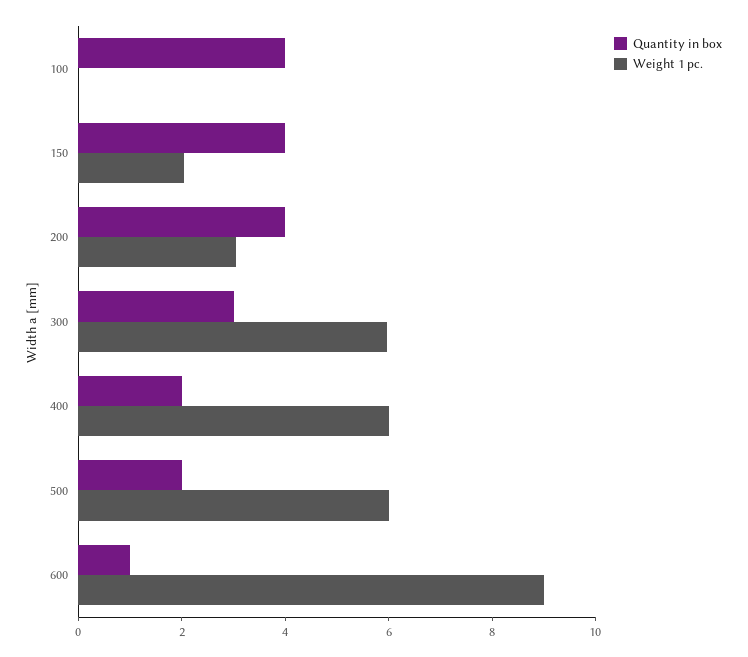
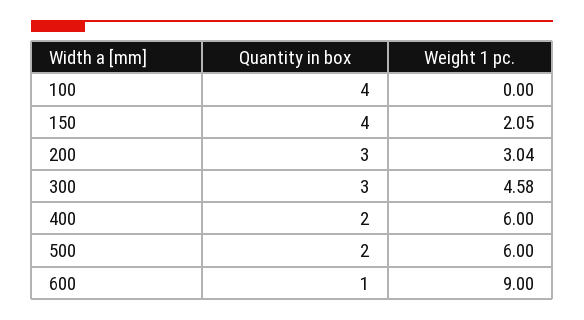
  {
    "Quantity in box": {
      "100": 4,
      "150": 4,
-     "200": 4,
+     "200": 3,
      "300": 3,
      "400": 2,
      "500": 2,
      "600": 1
    },
    "Weight 1 pc.": {
      "100": 0,
      "150": 2.05,
      "200": 3.04,
-     "300": 6,
+     "300": 4.58,
      "400": 6,
      "500": 6,
      "600": 9
    }
  }

